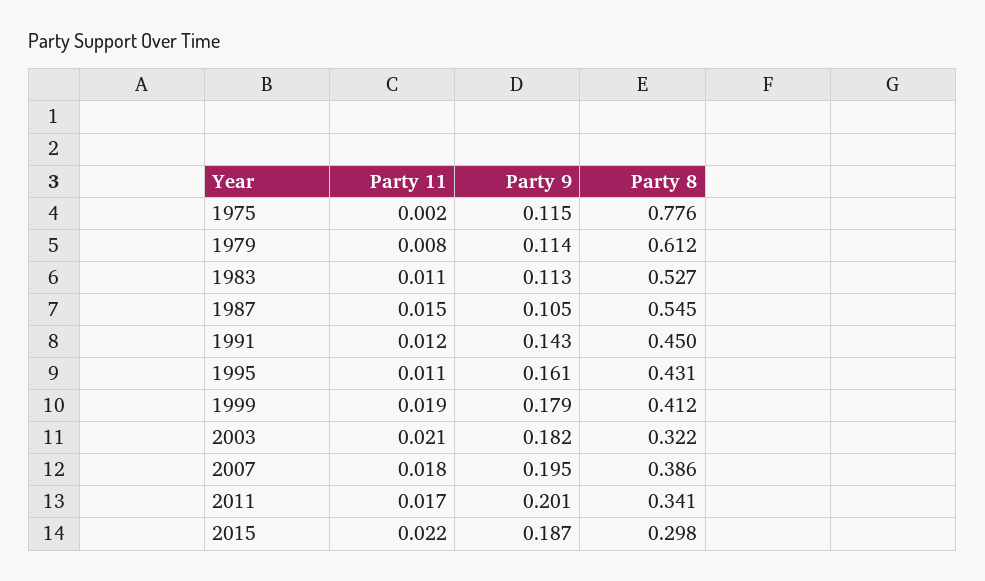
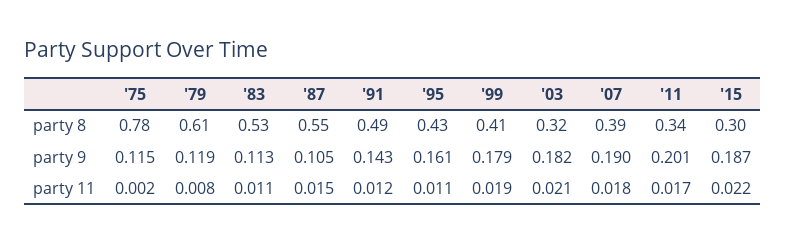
  {
    "Party 11": {
      "1975": 0.002,
      "1979": 0.008,
      "1983": 0.011,
      "1987": 0.015,
      "1991": 0.012,
      "1995": 0.011,
      "1999": 0.019,
      "2003": 0.021,
      "2007": 0.018,
      "2011": 0.017,
      "2015": 0.022
    },
    "Party 9": {
      "1975": 0.115,
-     "1979": 0.114,
+     "1979": 0.119,
      "1983": 0.113,
      "1987": 0.105,
      "1991": 0.143,
      "1995": 0.161,
      "1999": 0.179,
      "2003": 0.182,
-     "2007": 0.195,
+     "2007": 0.19,
      "2011": 0.201,
      "2015": 0.187
    },
    "Party 8": {
      "1975": 0.776,
      "1979": 0.612,
      "1983": 0.527,
      "1987": 0.545,
-     "1991": 0.45,
+     "1991": 0.49,
      "1995": 0.431,
      "1999": 0.412,
      "2003": 0.322,
      "2007": 0.386,
      "2011": 0.341,
      "2015": 0.298
    }
  }

